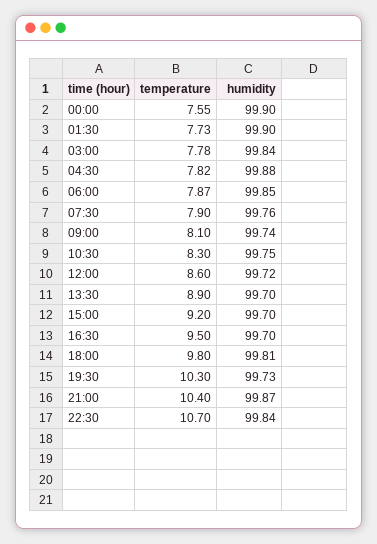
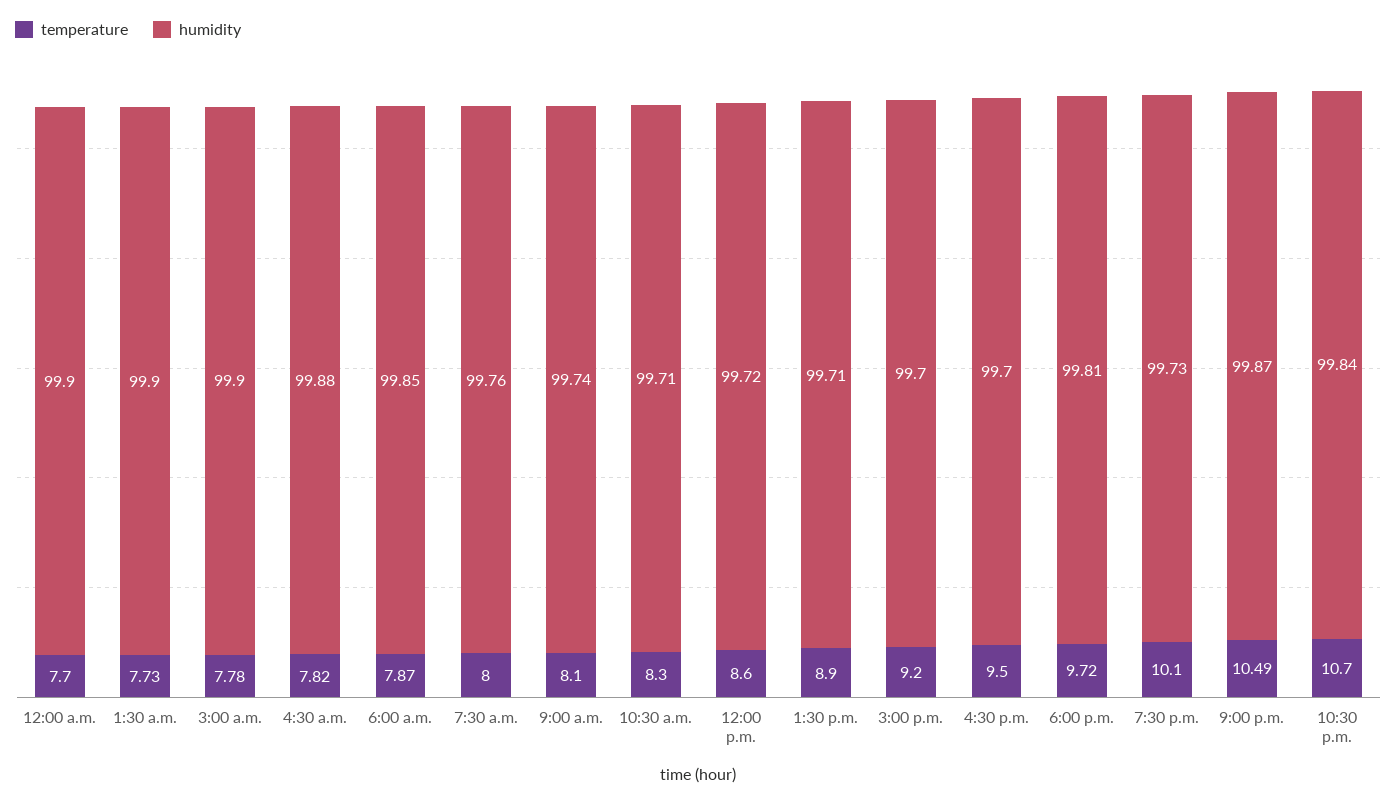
  {
    "temperature": {
-     "00:00": 7.55,
+     "00:00": 7.7,
      "01:30": 7.73,
      "03:00": 7.78,
      "04:30": 7.82,
      "06:00": 7.87,
-     "07:30": 7.9,
+     "07:30": 8,
      "09:00": 8.1,
      "10:30": 8.3,
      "12:00": 8.6,
      "13:30": 8.9,
      "15:00": 9.2,
      "16:30": 9.5,
-     "18:00": 9.8,
+     "18:00": 9.72,
-     "19:30": 10.3,
+     "19:30": 10.1,
-     "21:00": 10.4,
+     "21:00": 10.49,
      "22:30": 10.7
    },
    "humidity": {
      "00:00": 99.9,
      "01:30": 99.9,
-     "03:00": 99.84,
+     "03:00": 99.9,
      "04:30": 99.88,
      "06:00": 99.85,
      "07:30": 99.76,
      "09:00": 99.74,
-     "10:30": 99.75,
+     "10:30": 99.71,
      "12:00": 99.72,
-     "13:30": 99.7,
+     "13:30": 99.71,
      "15:00": 99.7,
      "16:30": 99.7,
      "18:00": 99.81,
      "19:30": 99.73,
      "21:00": 99.87,
      "22:30": 99.84
    }
  }

